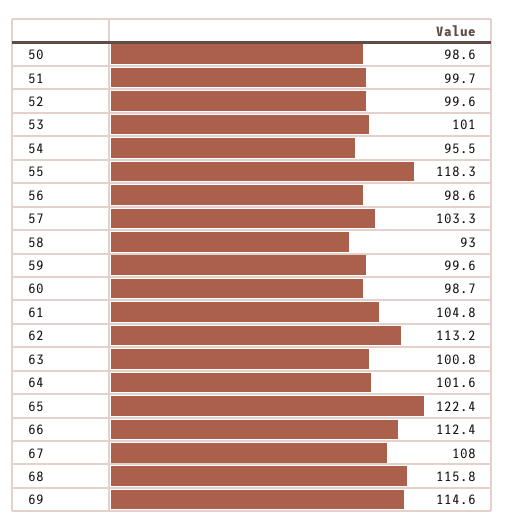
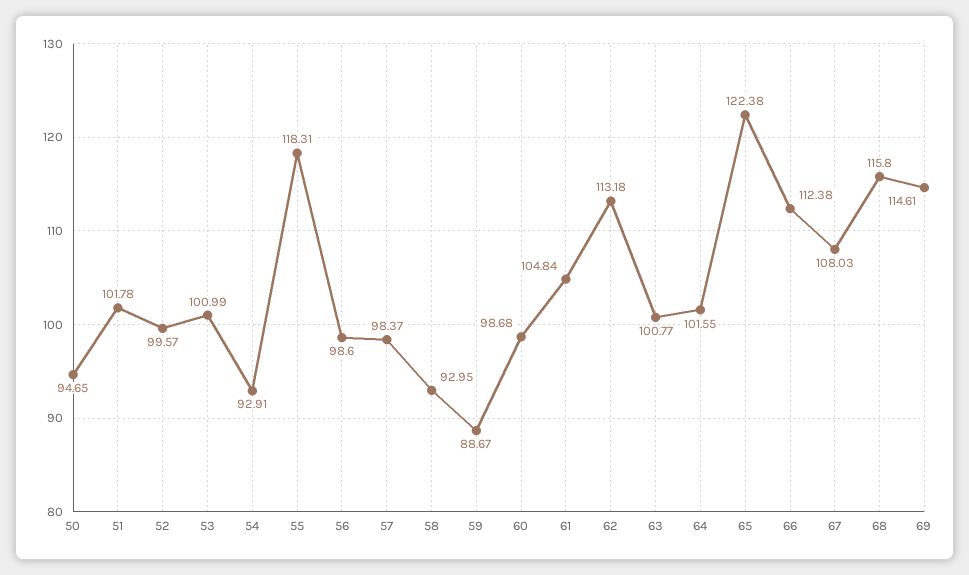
  {
-   "50": 98.6,
+   "50": 94.65,
-   "51": 99.7,
+   "51": 101.78,
    "52": 99.57,
    "53": 100.99,
-   "54": 95.5,
+   "54": 92.91,
    "55": 118.31,
    "56": 98.6,
-   "57": 103.3,
+   "57": 98.37,
    "58": 92.95,
-   "59": 99.6,
+   "59": 88.67,
    "60": 98.68,
    "61": 104.84,
    "62": 113.18,
    "63": 100.77,
    "64": 101.55,
    "65": 122.38,
    "66": 112.38,
    "67": 108.03,
    "68": 115.8,
    "69": 114.61
  }

